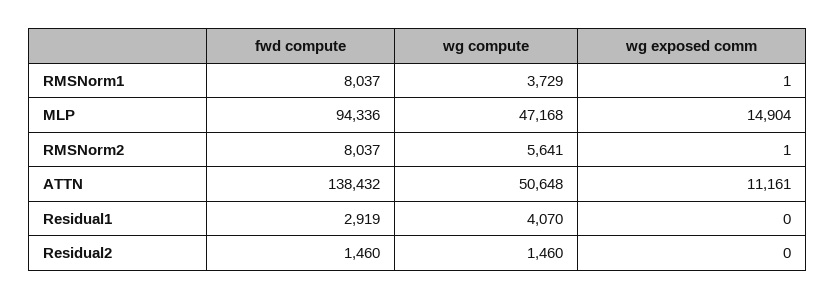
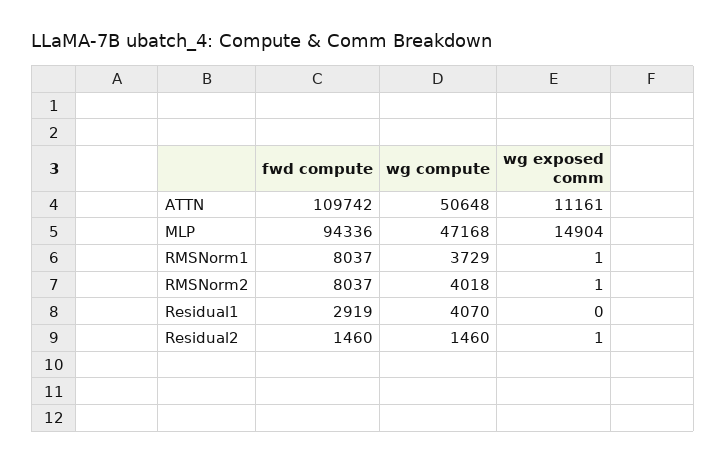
  {
    "fwd compute": {
      "RMSNorm1": 8037,
      "MLP": 94336,
      "RMSNorm2": 8037,
-     "ATTN": 138432,
+     "ATTN": 109742,
      "Residual1": 2919,
      "Residual2": 1460
    },
    "wg compute": {
      "RMSNorm1": 3729,
      "MLP": 47168,
-     "RMSNorm2": 5641,
+     "RMSNorm2": 4018,
      "ATTN": 50648,
      "Residual1": 4070,
      "Residual2": 1460
    },
    "wg exposed comm": {
      "RMSNorm1": 1,
      "MLP": 14904,
      "RMSNorm2": 1,
      "ATTN": 11161,
      "Residual1": 0,
-     "Residual2": 0
+     "Residual2": 1
    }
  }

